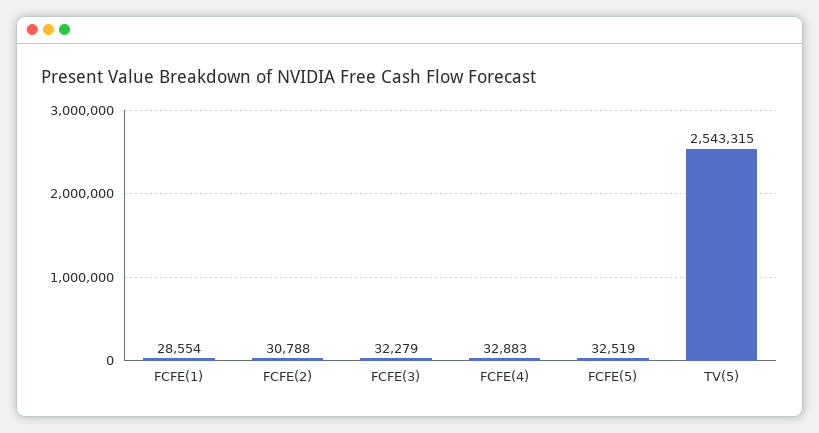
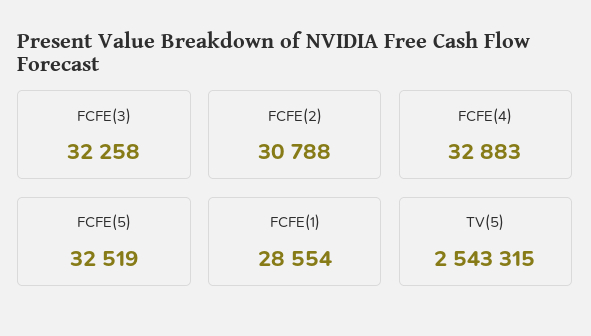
  {
    "FCFE(1)": 28554,
    "FCFE(2)": 30788,
-   "FCFE(3)": 32279,
+   "FCFE(3)": 32258,
    "FCFE(4)": 32883,
    "FCFE(5)": 32519,
    "TV(5)": 2543315
  }

